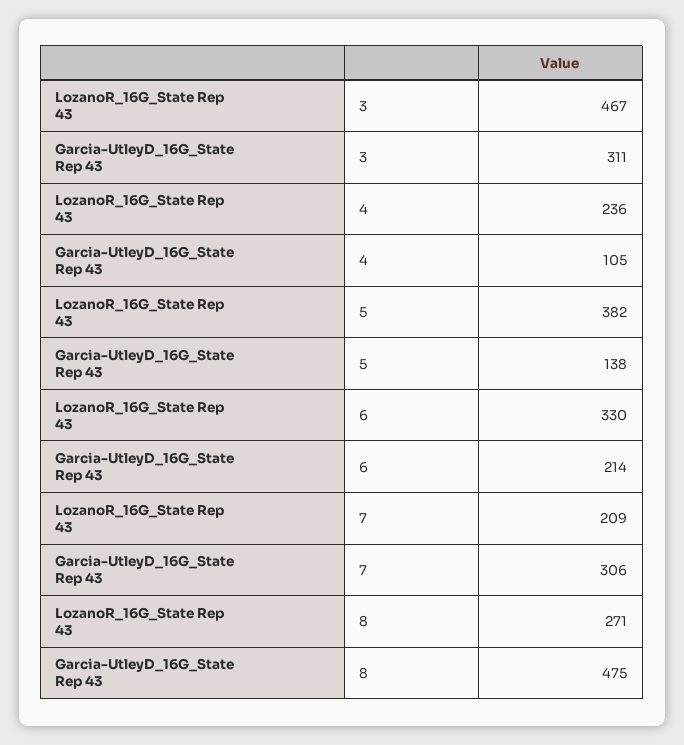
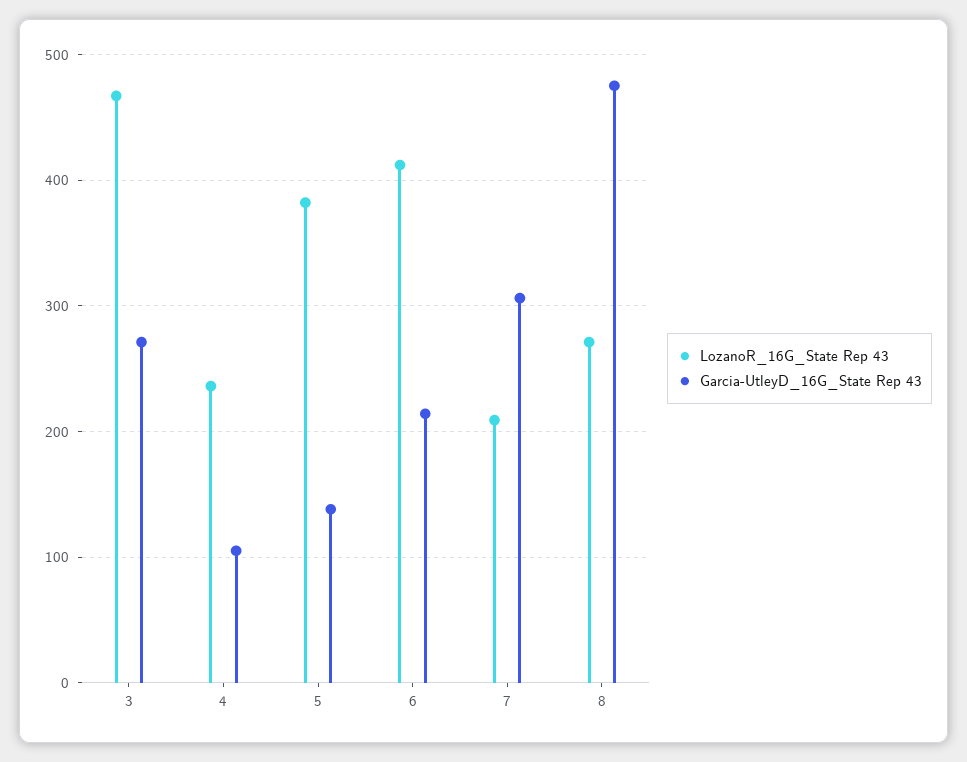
  {
    "LozanoR_16G_State Rep 43": {
      "3": 467,
      "4": 236,
      "5": 382,
-     "6": 330,
+     "6": 410,
      "7": 209,
      "8": 271
    },
    "Garcia-UtleyD_16G_State Rep 43": {
-     "3": 311,
+     "3": 270,
      "4": 105,
      "5": 138,
      "6": 214,
      "7": 306,
      "8": 475
    }
  }

